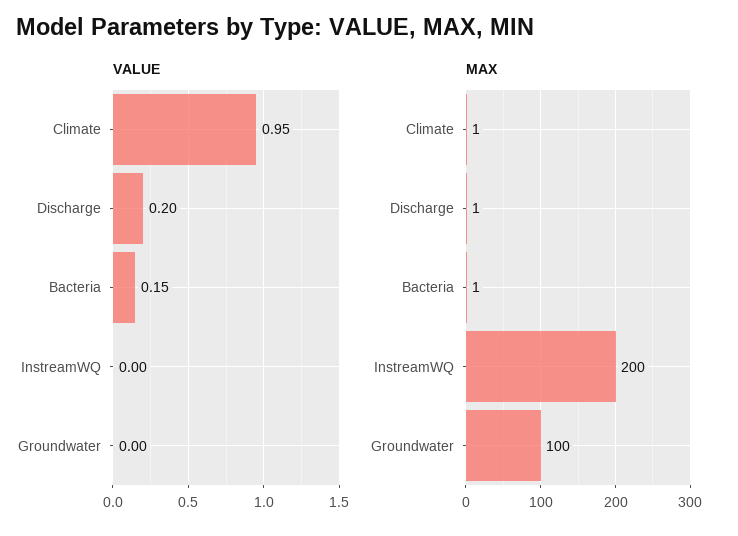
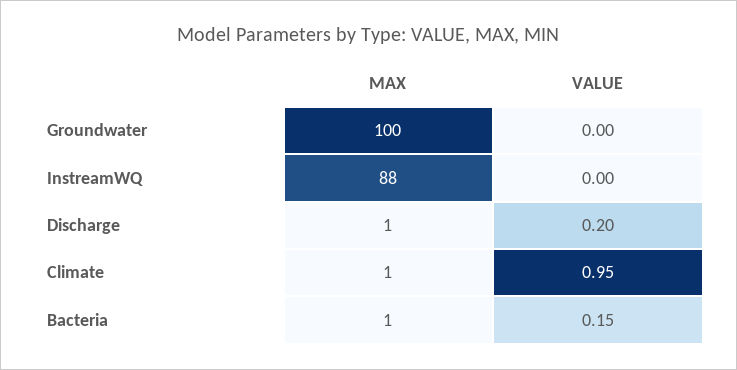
  {
    "VALUE": {
      "Climate": 0.95,
      "Discharge": 0.2,
      "Bacteria": 0.15,
      "InstreamWQ": 0,
      "Groundwater": 0
    },
    "MAX": {
      "Climate": 1,
      "Discharge": 1,
      "Bacteria": 1,
-     "InstreamWQ": 200,
+     "InstreamWQ": 88,
      "Groundwater": 100
    }
  }

